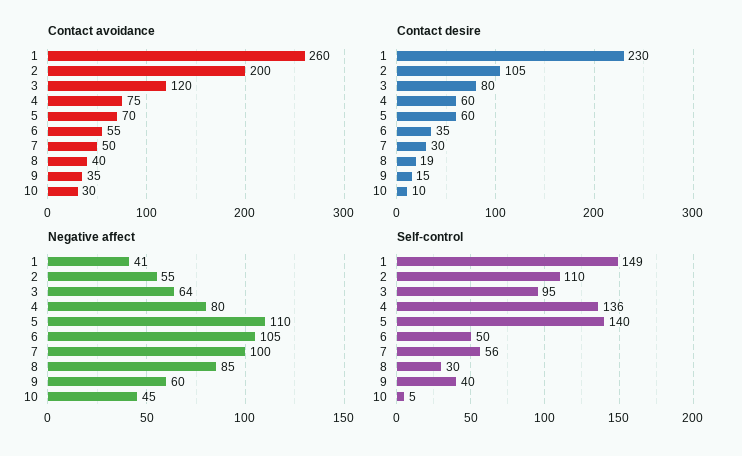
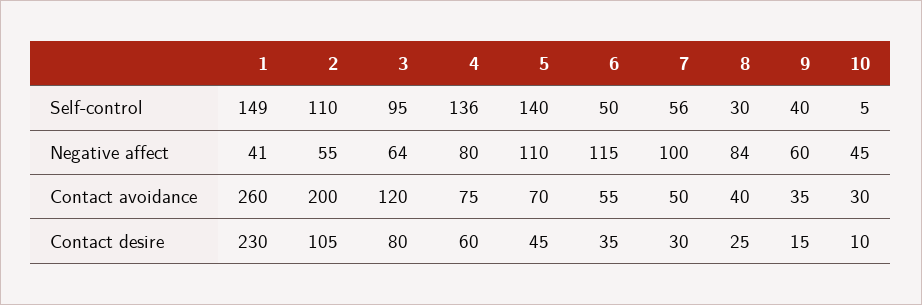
  {
    "Contact avoidance": {
      "1": 260,
      "2": 200,
      "3": 120,
      "4": 75,
      "5": 70,
      "6": 55,
      "7": 50,
      "8": 40,
      "9": 35,
      "10": 30
    },
    "Contact desire": {
      "1": 230,
      "2": 105,
      "3": 80,
      "4": 60,
-     "5": 60,
+     "5": 45,
      "6": 35,
      "7": 30,
-     "8": 19,
+     "8": 25,
      "9": 15,
      "10": 10
    },
    "Negative affect": {
      "1": 41,
      "2": 55,
      "3": 64,
      "4": 80,
      "5": 110,
-     "6": 105,
+     "6": 115,
      "7": 100,
-     "8": 85,
+     "8": 84,
      "9": 60,
      "10": 45
    },
    "Self-control": {
      "1": 149,
      "2": 110,
      "3": 95,
      "4": 136,
      "5": 140,
      "6": 50,
      "7": 56,
      "8": 30,
      "9": 40,
      "10": 5
    }
  }

